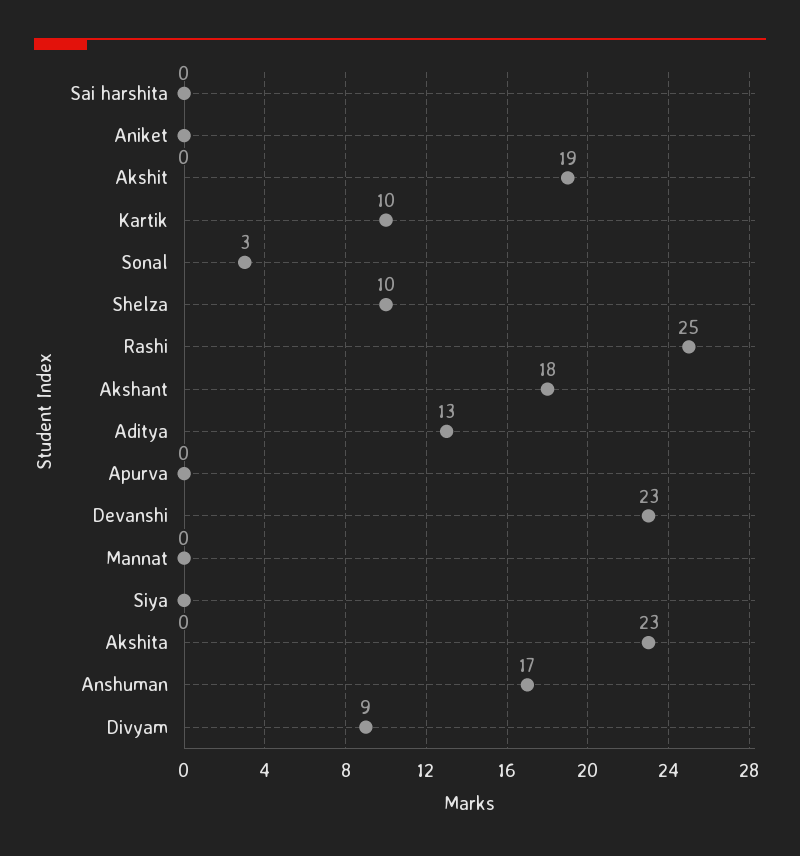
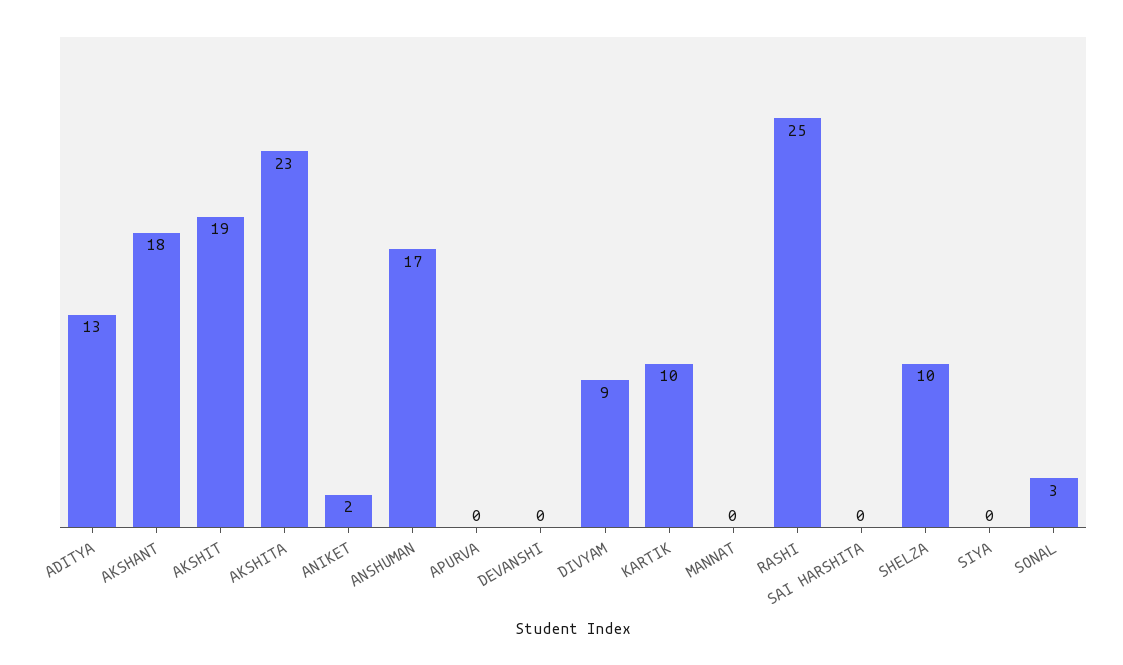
  {
    "Sai harshita": 0,
-   "Aniket": 0,
+   "Aniket": 2,
    "Akshit": 19,
    "Kartik": 10,
    "Sonal": 3,
    "Shelza": 10,
    "Rashi": 25,
    "Akshant": 18,
    "Aditya": 13,
    "Apurva": 0,
-   "Devanshi": 23,
+   "Devanshi": 0,
    "Mannat": 0,
    "Siya": 0,
    "Akshita": 23,
    "Anshuman": 17,
    "Divyam": 9
  }

